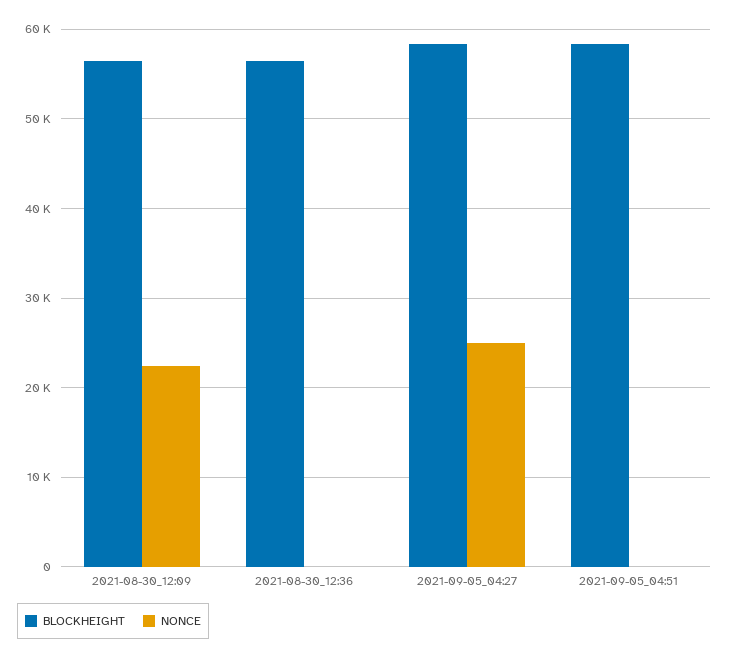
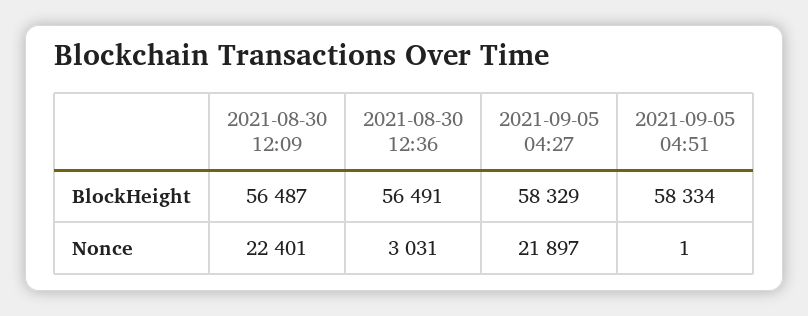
  {
    "BLOCKHEIGHT": {
      "2021-08-30_12:09": 56487,
      "2021-08-30_12:36": 56491,
      "2021-09-05_04:27": 58329,
      "2021-09-05_04:51": 58334
    },
    "NONCE": {
      "2021-08-30_12:09": 22401,
-     "2021-08-30_12:36": 0,
+     "2021-08-30_12:36": 3031,
-     "2021-09-05_04:27": 25000,
+     "2021-09-05_04:27": 21897,
      "2021-09-05_04:51": 1
    }
  }

